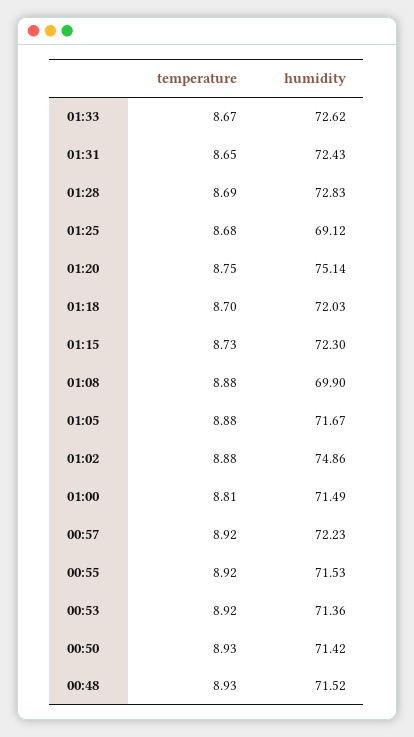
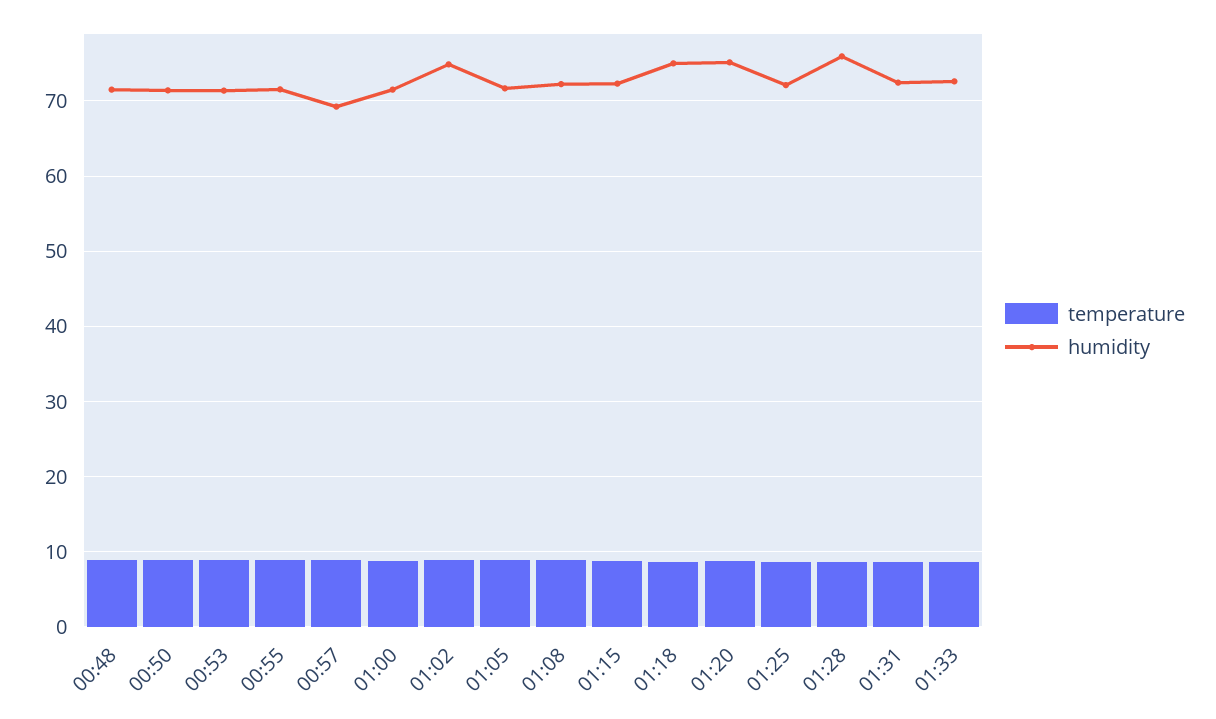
  {
    "temperature": {
      "01:33": 8.67,
      "01:31": 8.65,
      "01:28": 8.69,
      "01:25": 8.68,
      "01:20": 8.75,
      "01:18": 8.7,
      "01:15": 8.73,
      "01:08": 8.88,
      "01:05": 8.88,
      "01:02": 8.88,
      "01:00": 8.81,
      "00:57": 8.92,
      "00:55": 8.92,
      "00:53": 8.92,
      "00:50": 8.93,
      "00:48": 8.93
    },
    "humidity": {
      "01:33": 72.62,
      "01:31": 72.43,
-     "01:28": 72.83,
+     "01:28": 76,
-     "01:25": 69.12,
+     "01:25": 72,
      "01:20": 75.14,
-     "01:18": 72.03,
+     "01:18": 75,
      "01:15": 72.3,
-     "01:08": 69.9,
+     "01:08": 72,
      "01:05": 71.67,
      "01:02": 74.86,
      "01:00": 71.49,
-     "00:57": 72.23,
+     "00:57": 69,
      "00:55": 71.53,
      "00:53": 71.36,
      "00:50": 71.42,
      "00:48": 71.52
    }
  }

